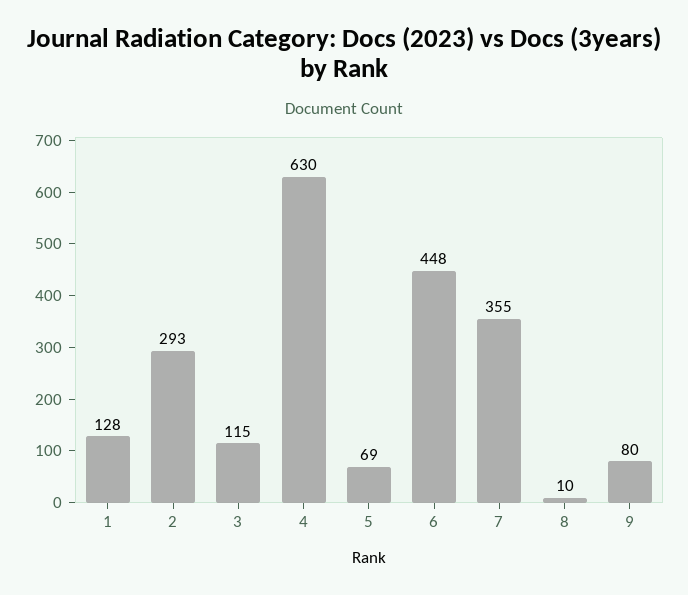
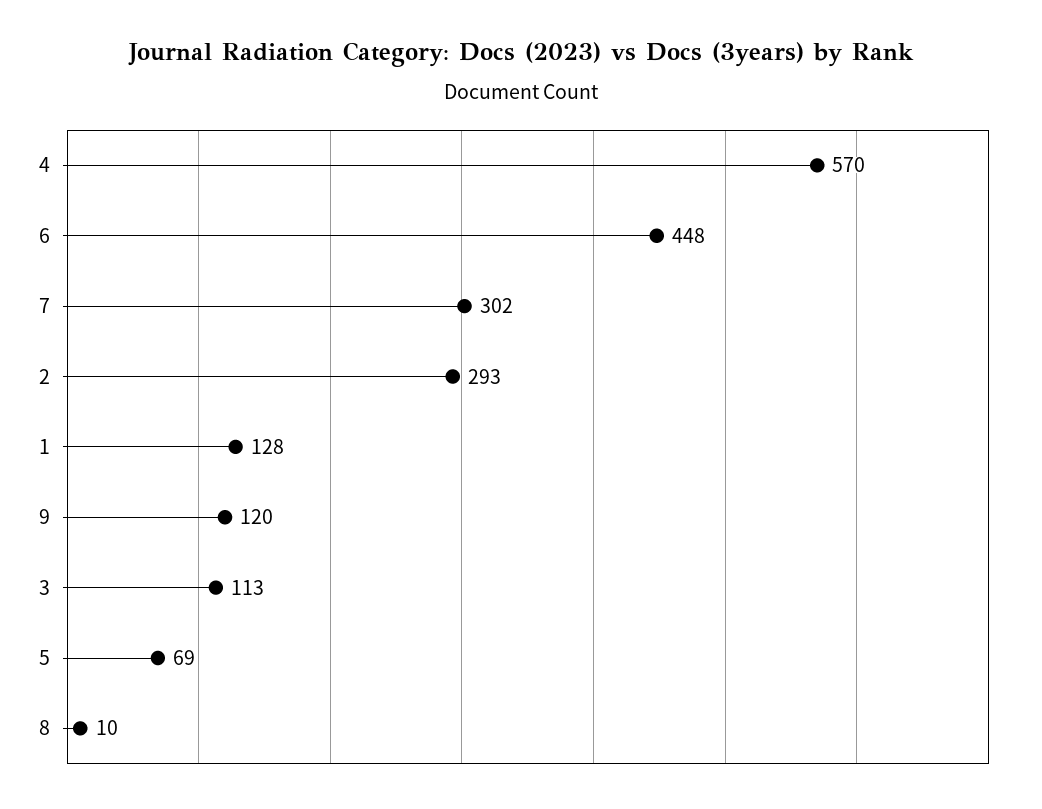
  {
    "1": 128,
    "2": 293,
-   "3": 115,
+   "3": 113,
-   "4": 630,
+   "4": 570,
    "5": 69,
    "6": 448,
-   "7": 355,
+   "7": 302,
    "8": 10,
-   "9": 80
+   "9": 120
  }

